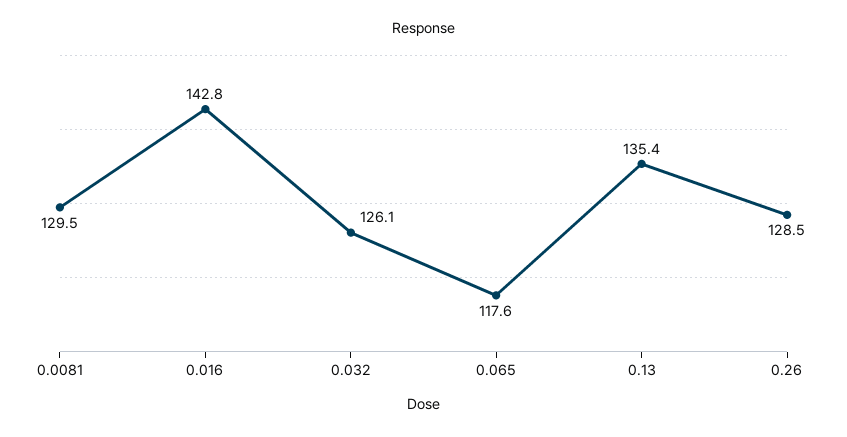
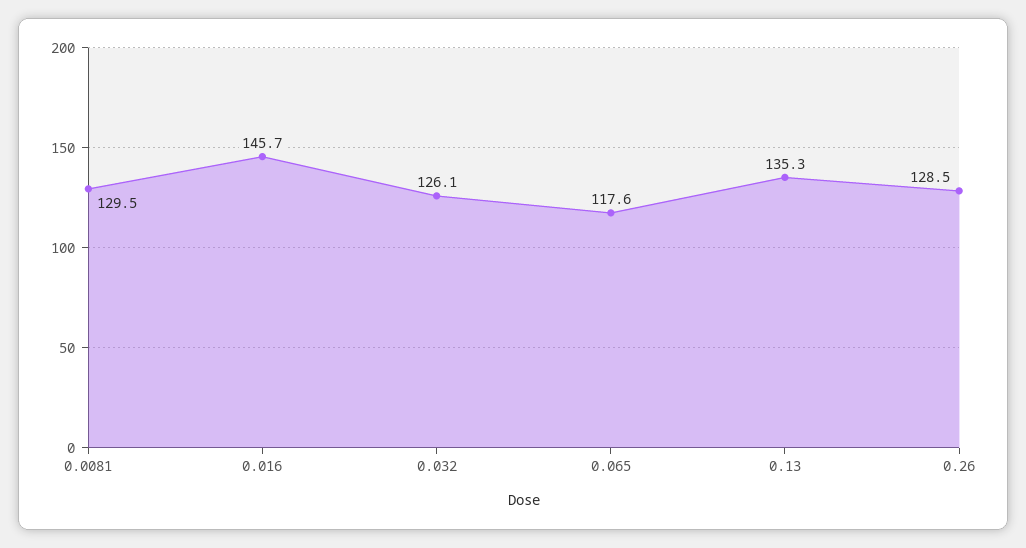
  {
    "0.0081": 129.5,
-   "0.016": 142.8,
+   "0.016": 145.7,
    "0.032": 126.1,
    "0.065": 117.6,
-   "0.13": 135.4,
+   "0.13": 135.3,
    "0.26": 128.5
  }

